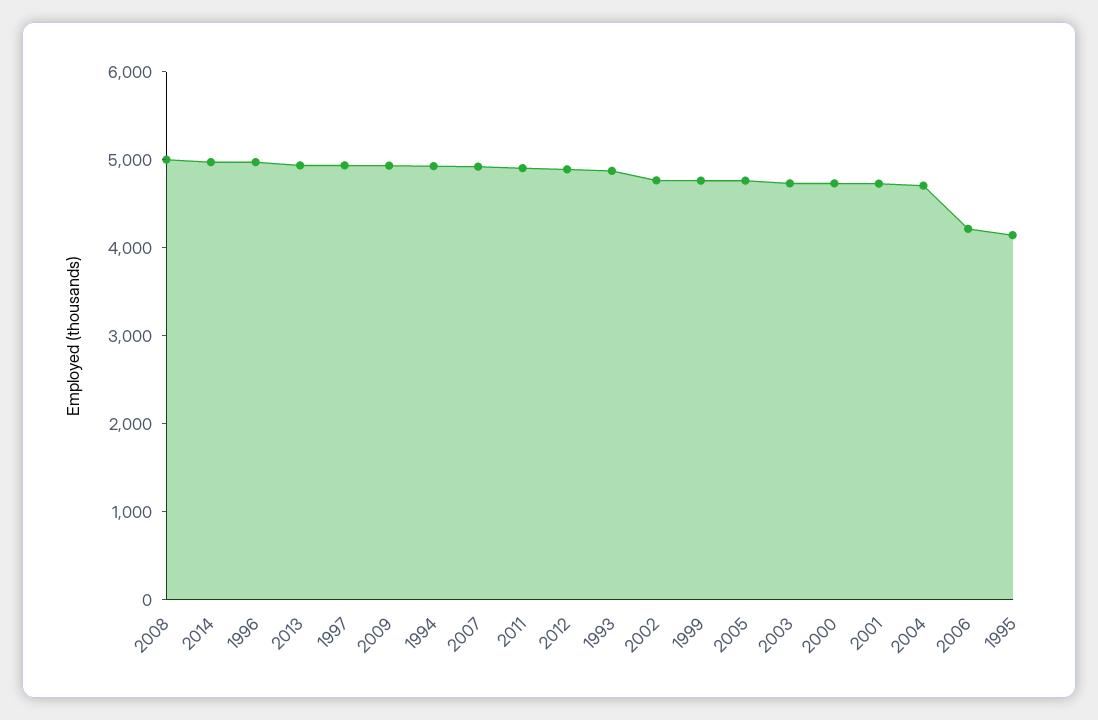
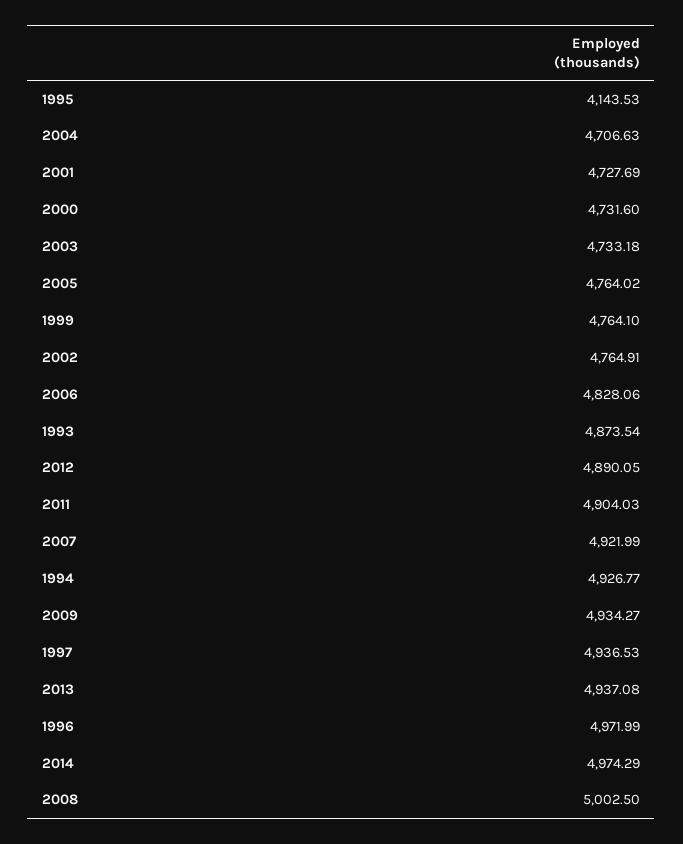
  {
    "2008": 5002.5,
    "2014": 4974.29,
    "1996": 4971.99,
    "2013": 4937.08,
    "1997": 4936.53,
    "2009": 4934.27,
    "1994": 4926.77,
    "2007": 4921.99,
    "2011": 4904.03,
    "2012": 4890.05,
    "1993": 4873.54,
    "2002": 4764.91,
    "1999": 4764.1,
    "2005": 4764.02,
    "2003": 4733.18,
    "2000": 4731.6,
    "2001": 4727.69,
    "2004": 4706.63,
-   "2006": 4200,
+   "2006": 4828.06,
    "1995": 4143.53
  }

